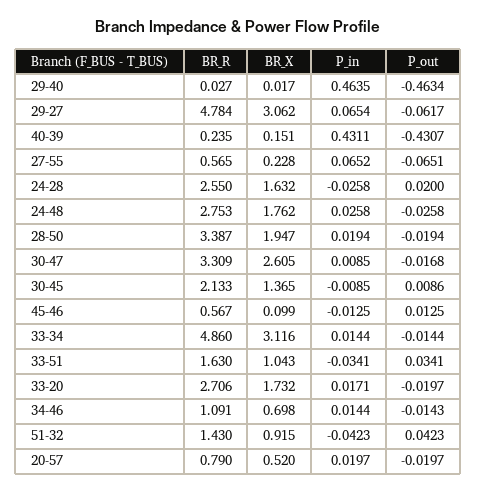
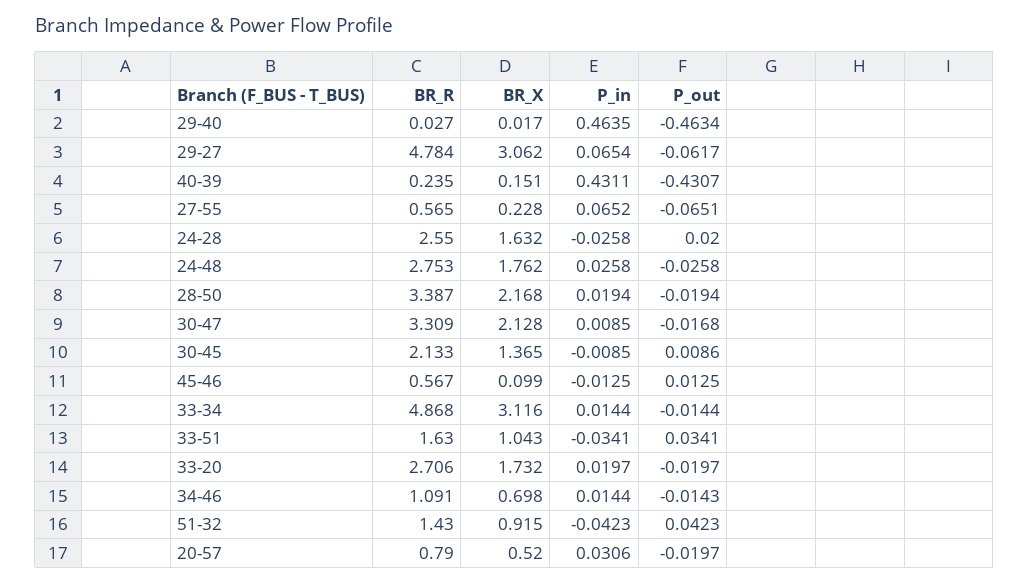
  {
    "BR_R": {
      "29-40": 0.027,
      "29-27": 4.784,
      "40-39": 0.235,
      "27-55": 0.565,
      "24-28": 2.55,
      "24-48": 2.753,
      "28-50": 3.387,
      "30-47": 3.309,
      "30-45": 2.133,
      "45-46": 0.567,
-     "33-34": 4.86,
+     "33-34": 4.868,
      "33-51": 1.63,
      "33-20": 2.706,
      "34-46": 1.091,
      "51-32": 1.43,
      "20-57": 0.79
    },
    "BR_X": {
      "29-40": 0.017,
      "29-27": 3.062,
      "40-39": 0.151,
      "27-55": 0.228,
      "24-28": 1.632,
      "24-48": 1.762,
-     "28-50": 1.947,
+     "28-50": 2.168,
-     "30-47": 2.605,
+     "30-47": 2.128,
      "30-45": 1.365,
      "45-46": 0.099,
      "33-34": 3.116,
      "33-51": 1.043,
      "33-20": 1.732,
      "34-46": 0.698,
      "51-32": 0.915,
      "20-57": 0.52
    },
    "P_in": {
      "29-40": 0.4635,
      "29-27": 0.0654,
      "40-39": 0.4311,
      "27-55": 0.0652,
      "24-28": -0.0258,
      "24-48": 0.0258,
      "28-50": 0.0194,
      "30-47": 0.0085,
      "30-45": -0.0085,
      "45-46": -0.0125,
      "33-34": 0.0144,
      "33-51": -0.0341,
-     "33-20": 0.0171,
+     "33-20": 0.0197,
      "34-46": 0.0144,
      "51-32": -0.0423,
-     "20-57": 0.0197
+     "20-57": 0.0306
    },
    "P_out": {
      "29-40": -0.4634,
      "29-27": -0.0617,
      "40-39": -0.4307,
      "27-55": -0.0651,
      "24-28": 0.02,
      "24-48": -0.0258,
      "28-50": -0.0194,
      "30-47": -0.0168,
      "30-45": 0.0086,
      "45-46": 0.0125,
      "33-34": -0.0144,
      "33-51": 0.0341,
      "33-20": -0.0197,
      "34-46": -0.0143,
      "51-32": 0.0423,
      "20-57": -0.0197
    }
  }

